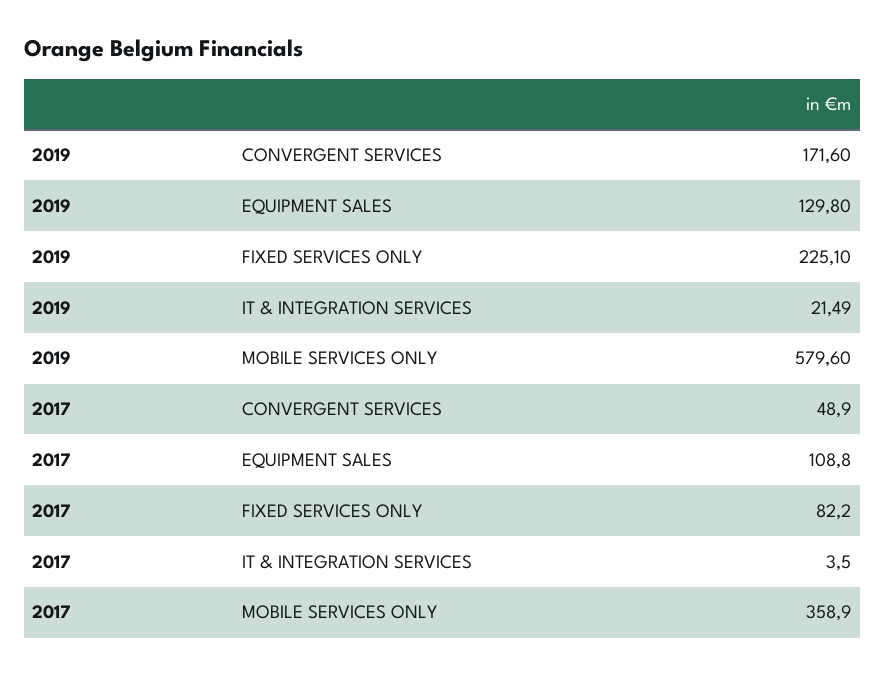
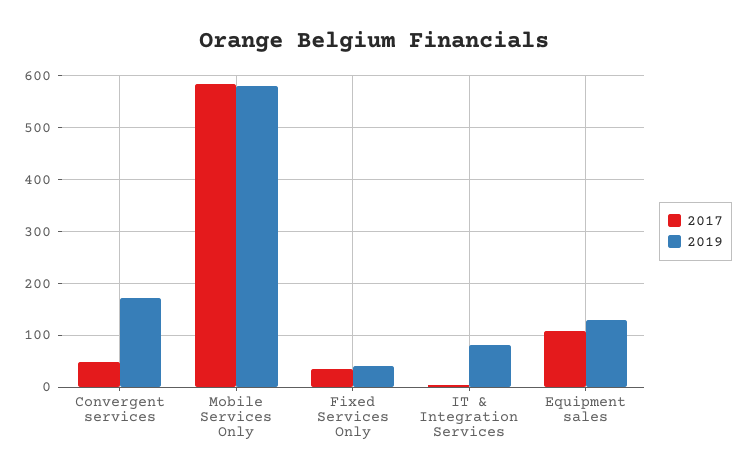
  {
    "2019": {
      "CONVERGENT SERVICES": 171.6,
      "EQUIPMENT SALES": 129.8,
-     "FIXED SERVICES ONLY": 225.1,
+     "FIXED SERVICES ONLY": 40,
-     "IT & INTEGRATION SERVICES": 21.49,
+     "IT & INTEGRATION SERVICES": 80,
      "MOBILE SERVICES ONLY": 579.6
    },
    "2017": {
      "CONVERGENT SERVICES": 48.9,
      "EQUIPMENT SALES": 108.8,
-     "FIXED SERVICES ONLY": 82.2,
+     "FIXED SERVICES ONLY": 40,
      "IT & INTEGRATION SERVICES": 3.5,
-     "MOBILE SERVICES ONLY": 358.9
+     "MOBILE SERVICES ONLY": 580
    }
  }

